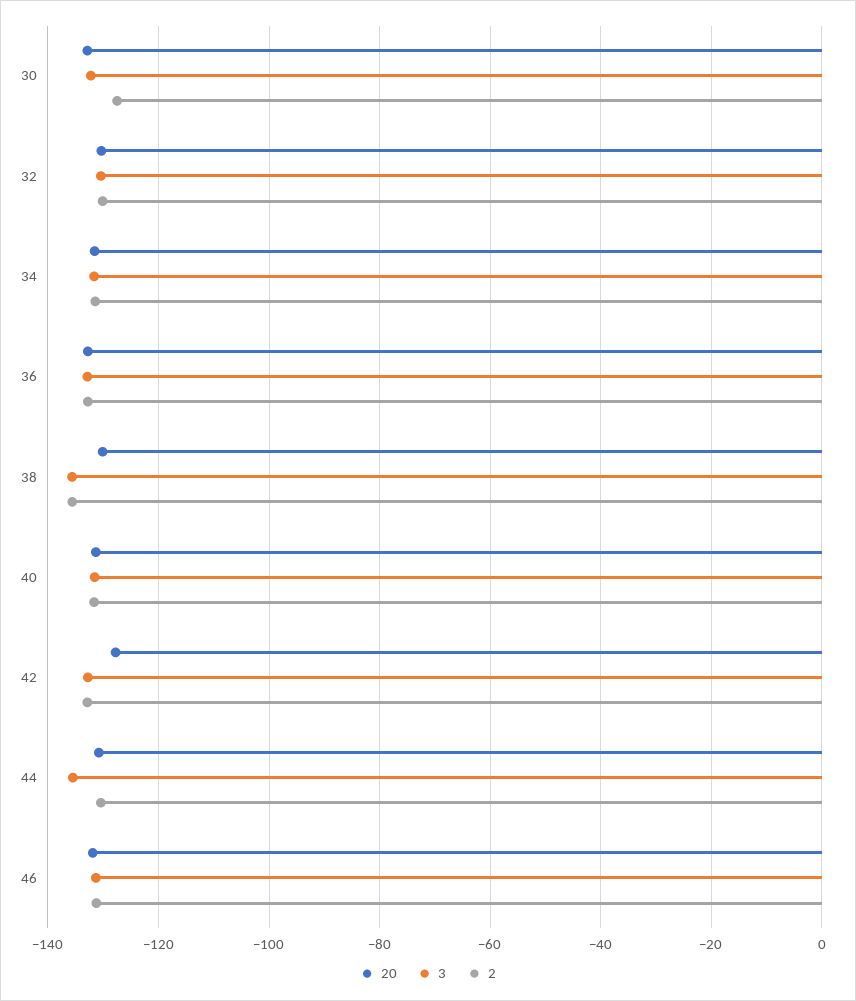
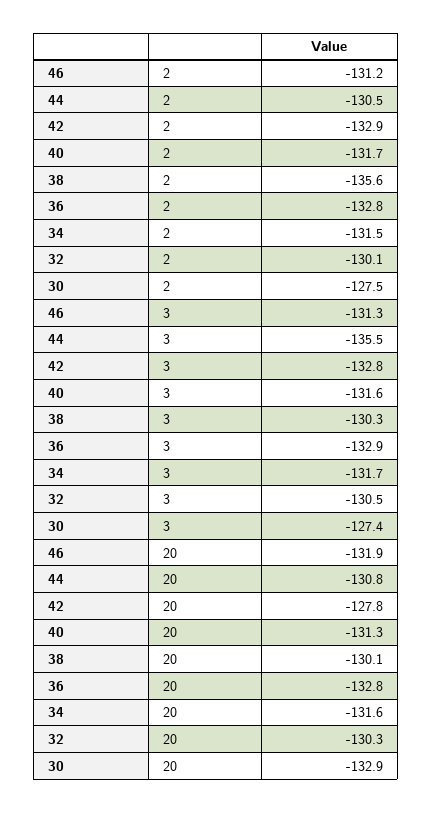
  {
    "20": {
      "30": -132.9,
      "32": -130.3,
      "34": -131.6,
      "36": -132.8,
      "38": -130.1,
      "40": -131.3,
      "42": -127.8,
      "44": -130.8,
      "46": -131.9
    },
    "3": {
-     "30": -132,
+     "30": -127.4,
      "32": -130.5,
      "34": -131.7,
      "36": -132.9,
-     "38": -136,
+     "38": -130.3,
      "40": -131.6,
      "42": -132.8,
      "44": -135.5,
      "46": -131.3
    },
    "2": {
      "30": -127.5,
      "32": -130.1,
      "34": -131.5,
      "36": -132.8,
      "38": -135.6,
      "40": -131.7,
      "42": -132.9,
      "44": -130.5,
      "46": -131.2
    }
  }

